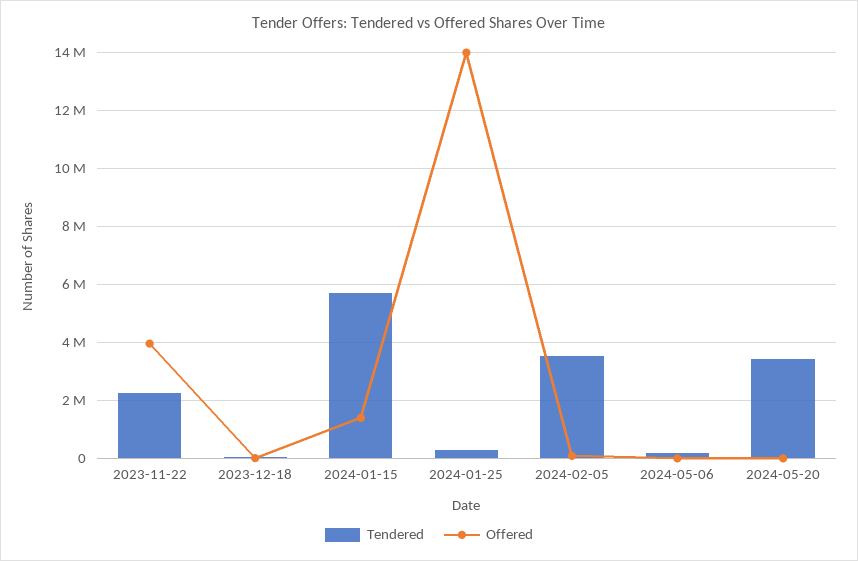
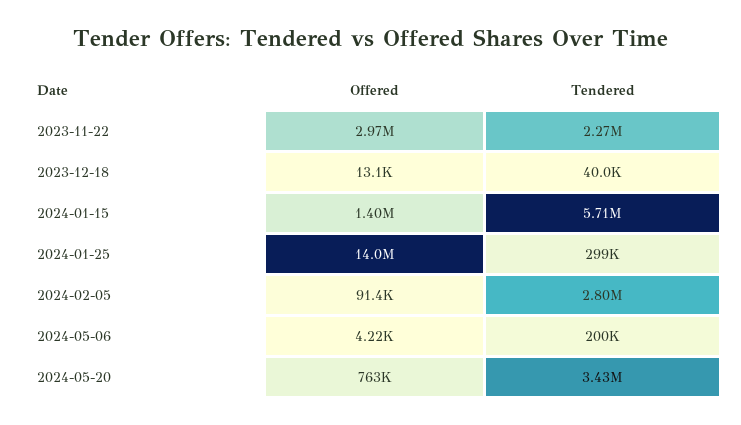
  {
    "Tendered": {
      "2023-11-22": 2270000,
      "2023-12-18": 40000,
      "2024-01-15": 5710000,
      "2024-01-25": 299000,
-     "2024-02-05": 3500000,
+     "2024-02-05": 2800000,
      "2024-05-06": 200000,
      "2024-05-20": 3430000
    },
    "Offered": {
-     "2023-11-22": 4000000,
+     "2023-11-22": 2970000,
      "2023-12-18": 13100,
      "2024-01-15": 1400000,
      "2024-01-25": 14000000,
      "2024-02-05": 91400,
      "2024-05-06": 4220,
-     "2024-05-20": 0
+     "2024-05-20": 763000
    }
  }

